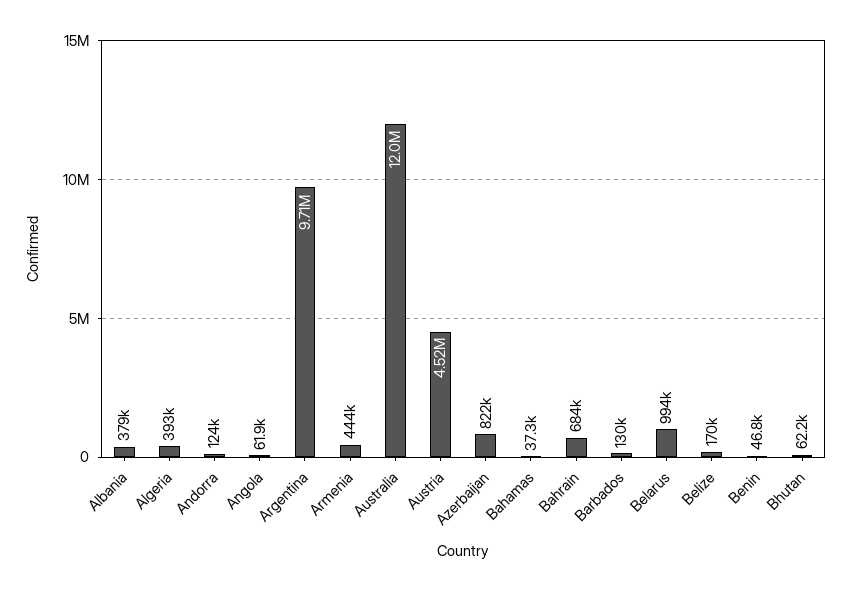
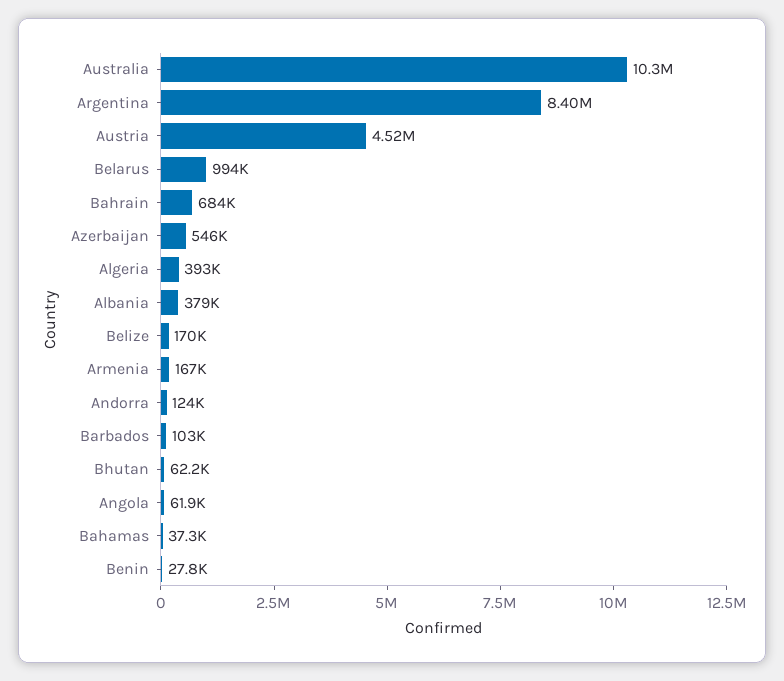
  {
    "Albania": 379000,
    "Algeria": 393000,
    "Andorra": 124000,
    "Angola": 61900,
-   "Argentina": 9710000,
+   "Argentina": 8400000,
-   "Armenia": 444000,
+   "Armenia": 167000,
-   "Australia": 12000000,
+   "Australia": 10300000,
    "Austria": 4520000,
-   "Azerbaijan": 822000,
+   "Azerbaijan": 546000,
    "Bahamas": 37300,
    "Bahrain": 684000,
-   "Barbados": 130000,
+   "Barbados": 103000,
    "Belarus": 994000,
    "Belize": 170000,
-   "Benin": 46800,
+   "Benin": 27800,
    "Bhutan": 62200
  }

